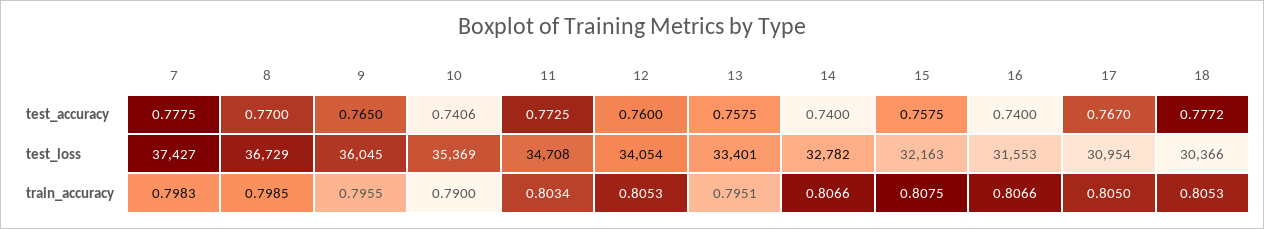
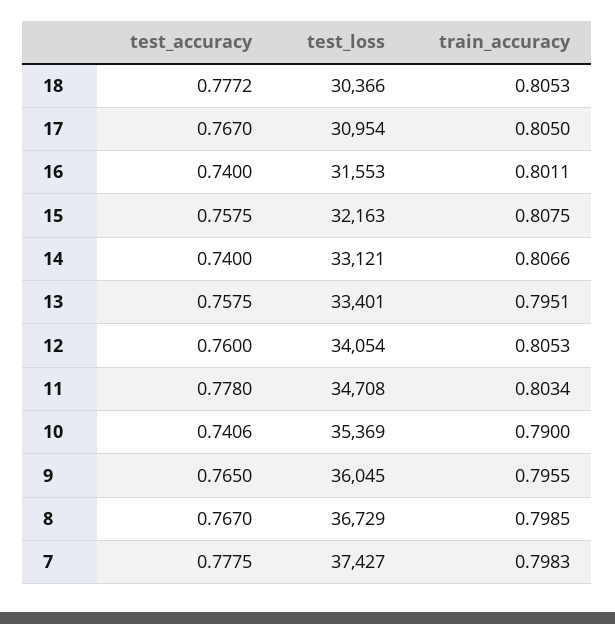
  {
    "7": {
      "test_accuracy": 0.7775,
      "test_loss": 37427,
      "train_accuracy": 0.7983
    },
    "8": {
-     "test_accuracy": 0.77,
+     "test_accuracy": 0.767,
      "test_loss": 36729,
      "train_accuracy": 0.7985
    },
    "9": {
      "test_accuracy": 0.765,
      "test_loss": 36045,
      "train_accuracy": 0.7955
    },
    "10": {
      "test_accuracy": 0.7406,
      "test_loss": 35369,
      "train_accuracy": 0.79
    },
    "11": {
-     "test_accuracy": 0.7725,
+     "test_accuracy": 0.778,
      "test_loss": 34708,
      "train_accuracy": 0.8034
    },
    "12": {
      "test_accuracy": 0.76,
      "test_loss": 34054,
      "train_accuracy": 0.8053
    },
    "13": {
      "test_accuracy": 0.7575,
      "test_loss": 33401,
      "train_accuracy": 0.7951
    },
    "14": {
      "test_accuracy": 0.74,
-     "test_loss": 32782,
+     "test_loss": 33121,
      "train_accuracy": 0.8066
    },
    "15": {
      "test_accuracy": 0.7575,
      "test_loss": 32163,
      "train_accuracy": 0.8075
    },
    "16": {
      "test_accuracy": 0.74,
      "test_loss": 31553,
-     "train_accuracy": 0.8066
+     "train_accuracy": 0.8011
    },
    "17": {
      "test_accuracy": 0.767,
      "test_loss": 30954,
      "train_accuracy": 0.805
    },
    "18": {
      "test_accuracy": 0.7772,
      "test_loss": 30366,
      "train_accuracy": 0.8053
    }
  }

